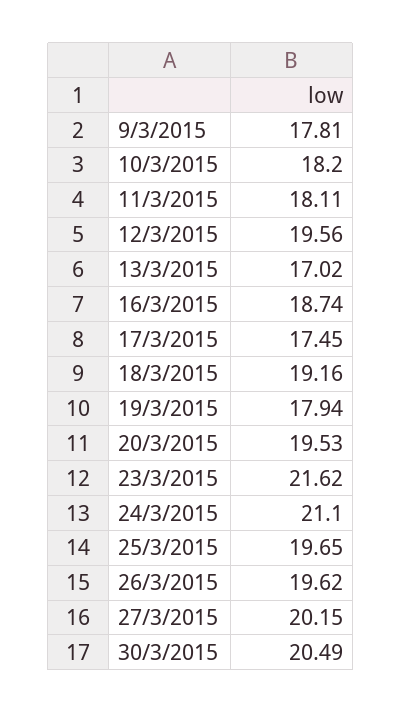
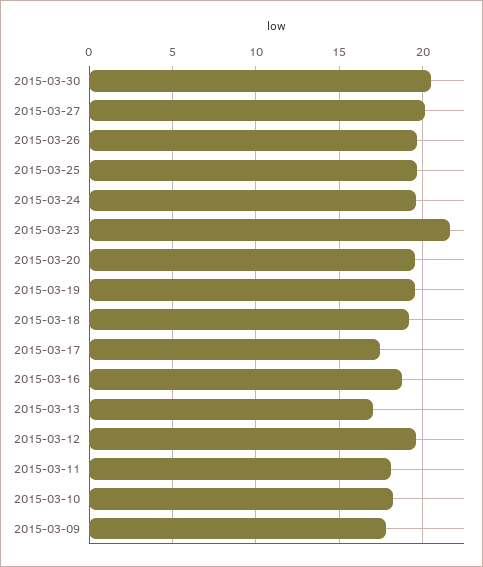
  {
    "9/3/2015": 17.81,
    "10/3/2015": 18.2,
    "11/3/2015": 18.11,
    "12/3/2015": 19.56,
    "13/3/2015": 17.02,
    "16/3/2015": 18.74,
    "17/3/2015": 17.45,
    "18/3/2015": 19.16,
-   "19/3/2015": 17.94,
+   "19/3/2015": 19.5,
    "20/3/2015": 19.53,
    "23/3/2015": 21.62,
-   "24/3/2015": 21.1,
+   "24/3/2015": 19.5,
    "25/3/2015": 19.65,
    "26/3/2015": 19.62,
    "27/3/2015": 20.15,
    "30/3/2015": 20.49
  }

